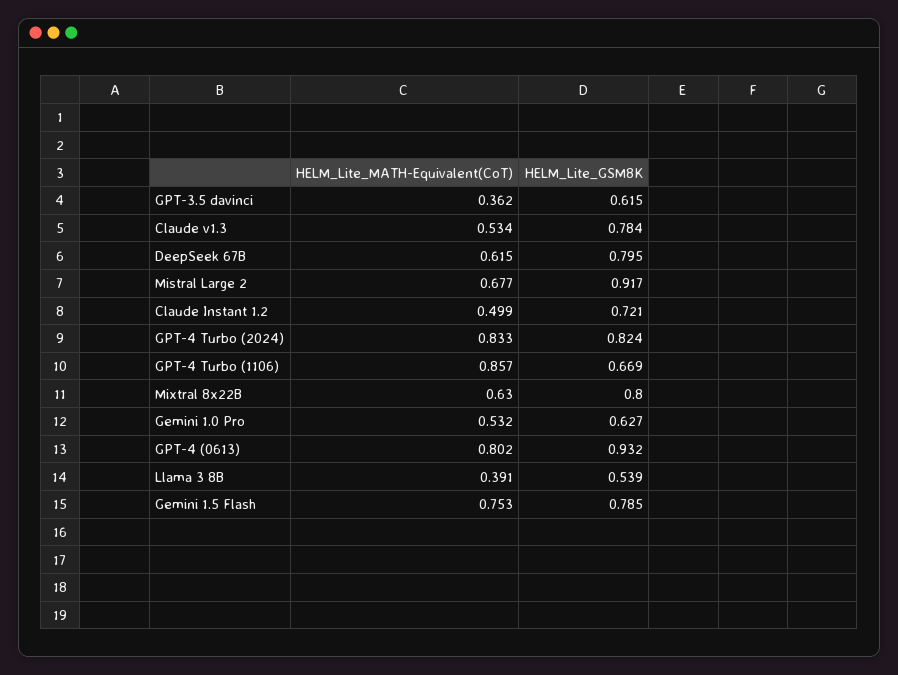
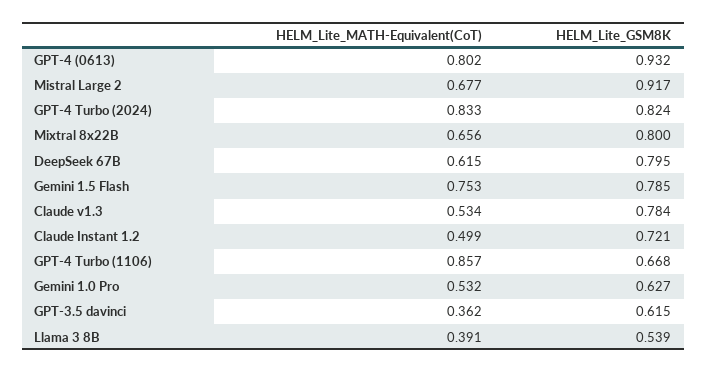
  {
    "HELM_Lite_MATH-Equivalent(CoT)": {
      "GPT-3.5 davinci": 0.362,
      "Claude v1.3": 0.534,
      "DeepSeek 67B": 0.615,
      "Mistral Large 2": 0.677,
      "Claude Instant 1.2": 0.499,
      "GPT-4 Turbo (2024)": 0.833,
      "GPT-4 Turbo (1106)": 0.857,
-     "Mixtral 8x22B": 0.63,
+     "Mixtral 8x22B": 0.656,
      "Gemini 1.0 Pro": 0.532,
      "GPT-4 (0613)": 0.802,
      "Llama 3 8B": 0.391,
      "Gemini 1.5 Flash": 0.753
    },
    "HELM_Lite_GSM8K": {
      "GPT-3.5 davinci": 0.615,
      "Claude v1.3": 0.784,
      "DeepSeek 67B": 0.795,
      "Mistral Large 2": 0.917,
      "Claude Instant 1.2": 0.721,
      "GPT-4 Turbo (2024)": 0.824,
-     "GPT-4 Turbo (1106)": 0.669,
+     "GPT-4 Turbo (1106)": 0.668,
      "Mixtral 8x22B": 0.8,
      "Gemini 1.0 Pro": 0.627,
      "GPT-4 (0613)": 0.932,
      "Llama 3 8B": 0.539,
      "Gemini 1.5 Flash": 0.785
    }
  }

